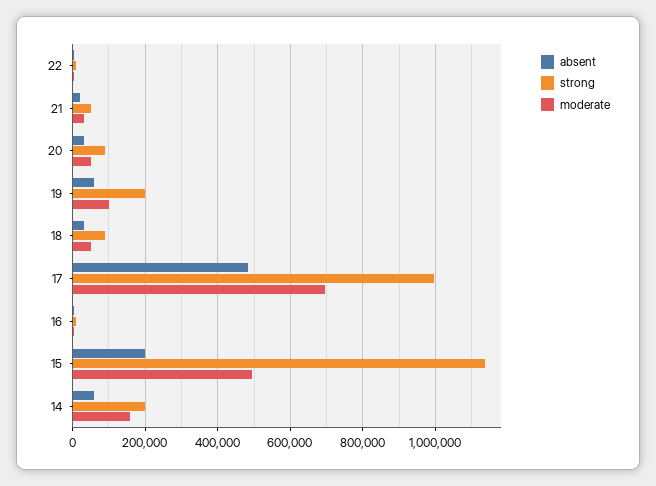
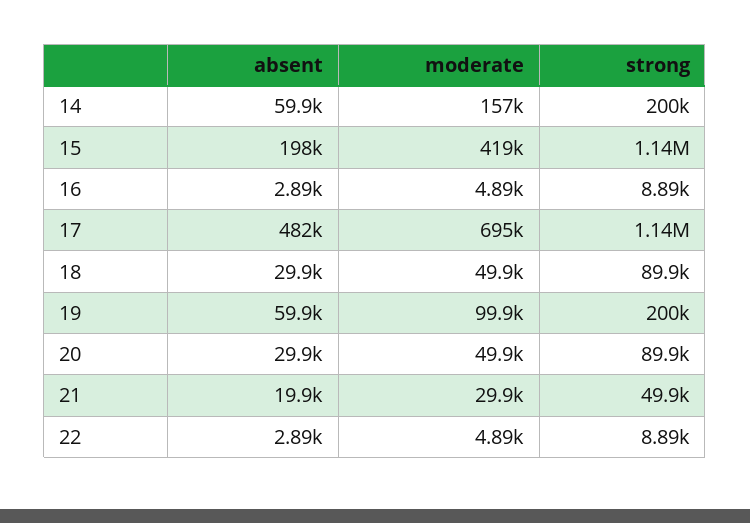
  {
    "absent": {
      "22": 2890,
      "21": 19900,
      "20": 29900,
      "19": 59900,
      "18": 29900,
      "17": 482000,
      "16": 2890,
      "15": 198000,
      "14": 59900
    },
    "strong": {
      "22": 8890,
      "21": 49900,
      "20": 89900,
      "19": 200000,
      "18": 89900,
-     "17": 1000000,
+     "17": 1140000,
      "16": 8890,
      "15": 1140000,
      "14": 200000
    },
    "moderate": {
      "22": 4890,
      "21": 29900,
      "20": 49900,
      "19": 99900,
      "18": 49900,
      "17": 695000,
      "16": 4890,
-     "15": 500000,
+     "15": 419000,
      "14": 157000
    }
  }

